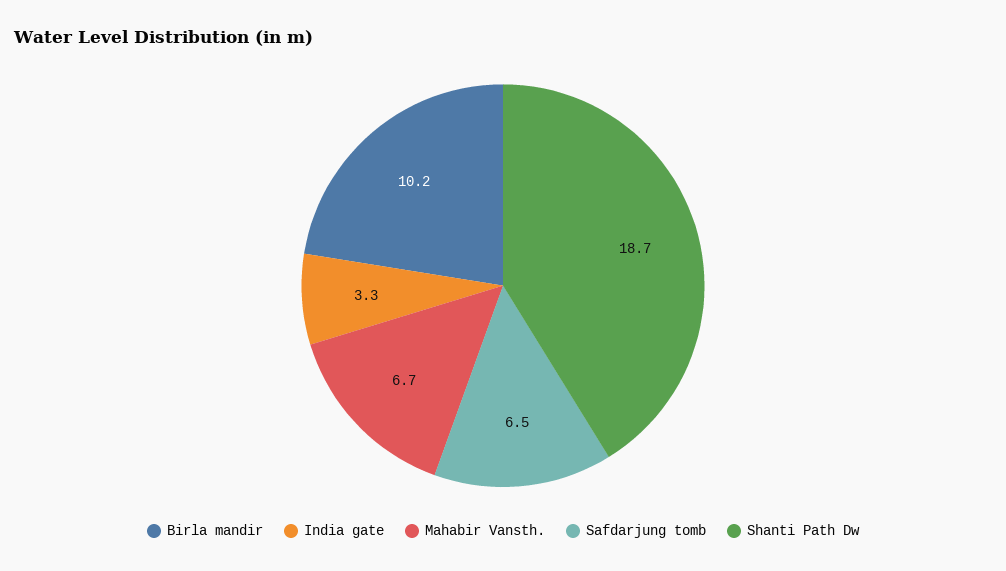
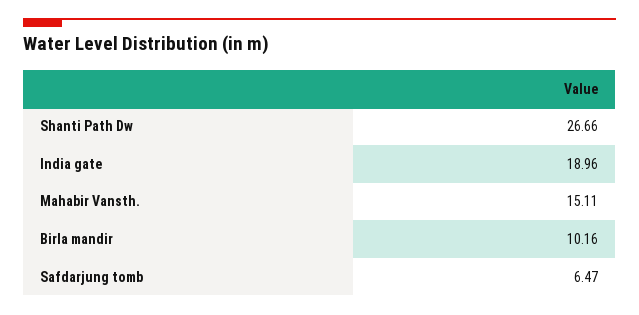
  {
    "Birla mandir": 10.16,
-   "India gate": 3.3,
+   "India gate": 18.96,
-   "Mahabir Vansth.": 6.7,
+   "Mahabir Vansth.": 15.11,
    "Safdarjung tomb": 6.47,
-   "Shanti Path Dw": 18.7
+   "Shanti Path Dw": 26.66
  }

